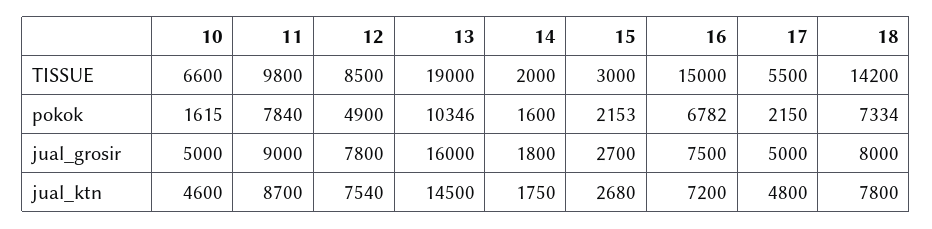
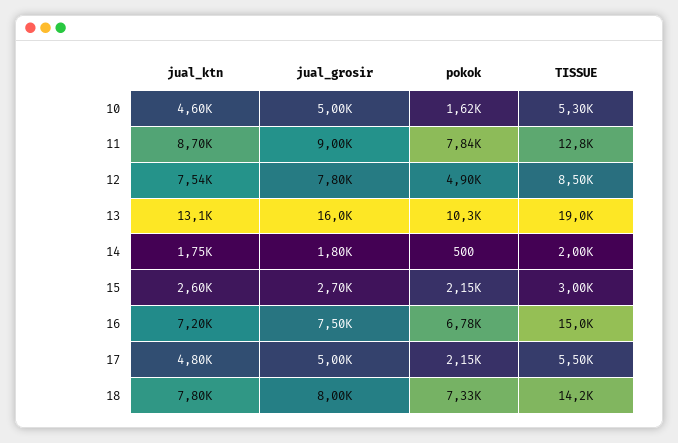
  {
    "10": {
-     "TISSUE": 6600,
+     "TISSUE": 5300,
      "pokok": 1615,
      "jual_grosir": 5000,
      "jual_ktn": 4600
    },
    "11": {
-     "TISSUE": 9800,
+     "TISSUE": 12800,
      "pokok": 7840,
      "jual_grosir": 9000,
      "jual_ktn": 8700
    },
    "12": {
      "TISSUE": 8500,
      "pokok": 4900,
      "jual_grosir": 7800,
      "jual_ktn": 7540
    },
    "13": {
      "TISSUE": 19000,
      "pokok": 10346,
      "jual_grosir": 16000,
-     "jual_ktn": 14500
+     "jual_ktn": 13100
    },
    "14": {
      "TISSUE": 2000,
-     "pokok": 1600,
+     "pokok": 500,
      "jual_grosir": 1800,
      "jual_ktn": 1750
    },
    "15": {
      "TISSUE": 3000,
      "pokok": 2153,
      "jual_grosir": 2700,
-     "jual_ktn": 2680
+     "jual_ktn": 2600
    },
    "16": {
      "TISSUE": 15000,
      "pokok": 6782,
      "jual_grosir": 7500,
      "jual_ktn": 7200
    },
    "17": {
      "TISSUE": 5500,
      "pokok": 2150,
      "jual_grosir": 5000,
      "jual_ktn": 4800
    },
    "18": {
      "TISSUE": 14200,
      "pokok": 7334,
      "jual_grosir": 8000,
      "jual_ktn": 7800
    }
  }

